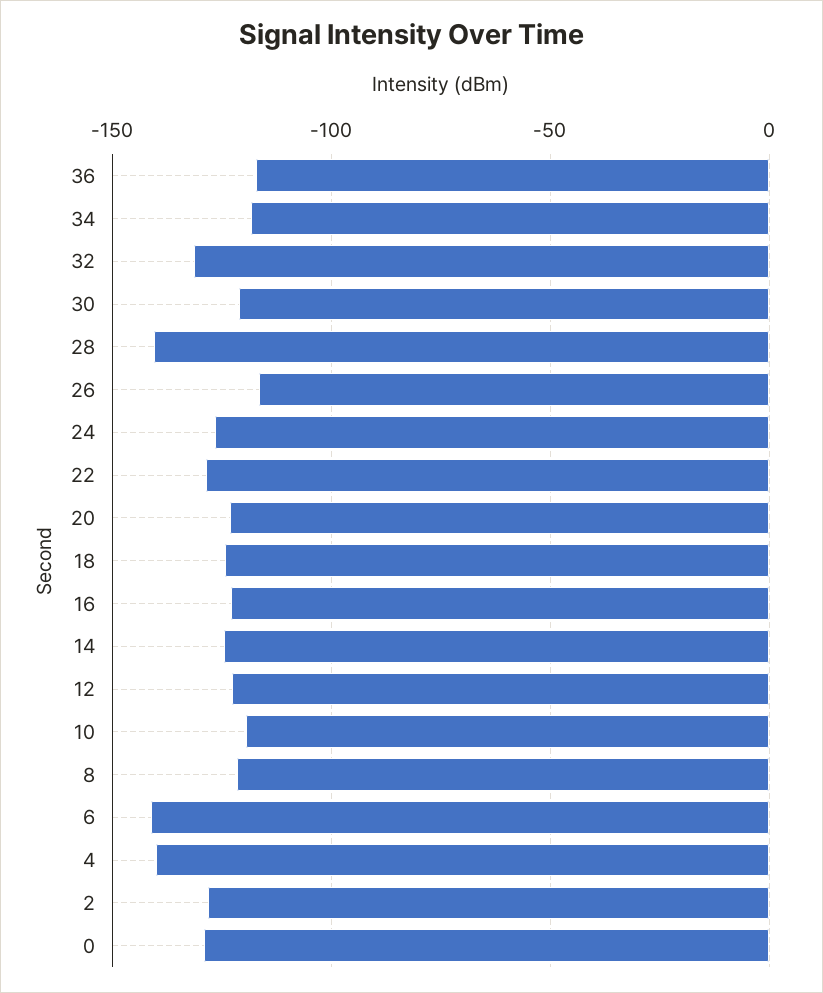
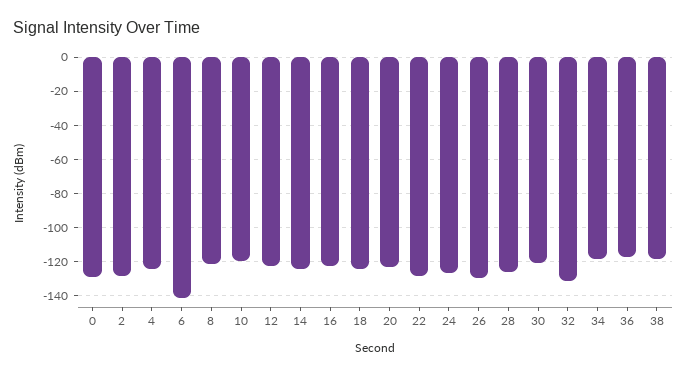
  {
    "36": -115,
    "34": -120,
    "32": -130,
    "30": -120,
-   "28": -140,
+   "28": -125,
-   "26": -115,
+   "26": -130,
    "24": -125,
    "22": -130,
    "20": -125,
    "18": -125,
    "16": -125,
    "14": -125,
    "12": -125,
    "10": -120,
    "8": -120,
    "6": -140,
-   "4": -140,
+   "4": -125,
    "2": -130,
-   "0": -130
+   "0": -130,
+   "38": -120
  }

